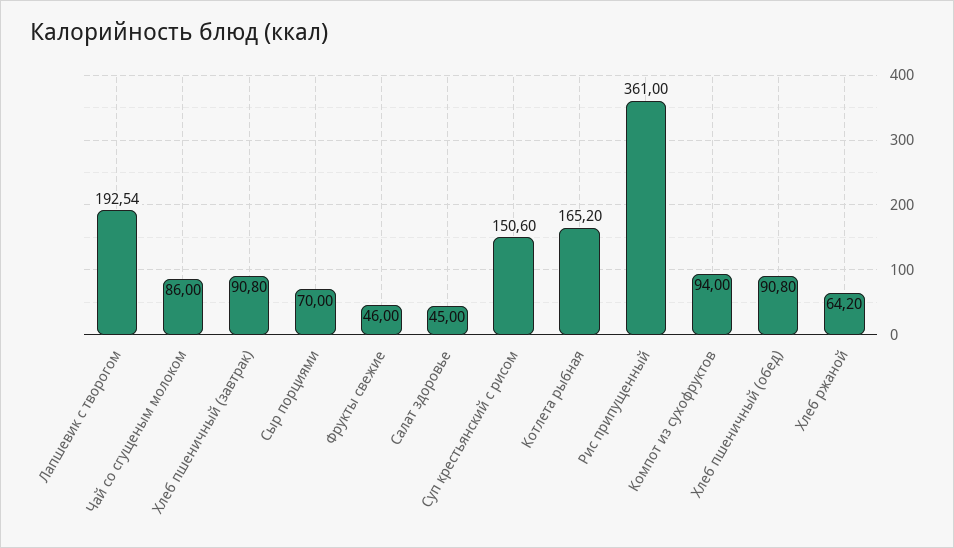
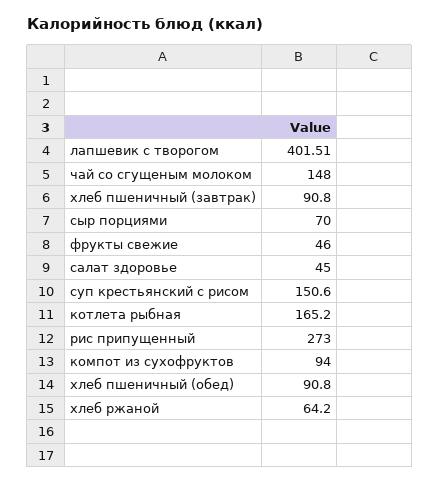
  {
-   "Лапшевик с творогом": 192.54,
+   "Лапшевик с творогом": 401.51,
-   "Чай со сгущеным молоком": 86,
+   "Чай со сгущеным молоком": 148,
    "Хлеб пшеничный (завтрак)": 90.8,
    "Сыр порциями": 70,
    "Фрукты свежие": 46,
    "Салат здоровье": 45,
    "Суп крестьянский с рисом": 150.6,
    "Котлета рыбная": 165.2,
-   "Рис припущенный": 361,
+   "Рис припущенный": 273,
    "Компот из сухофруктов": 94,
    "Хлеб пшеничный (обед)": 90.8,
    "Хлеб ржаной": 64.2
  }

